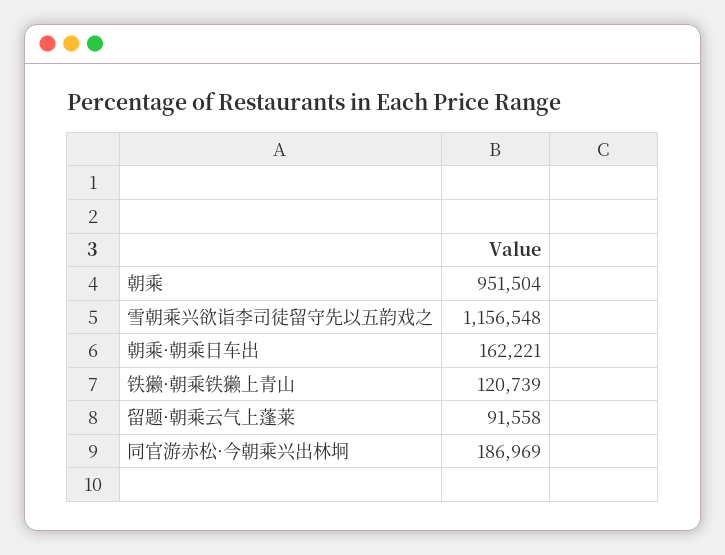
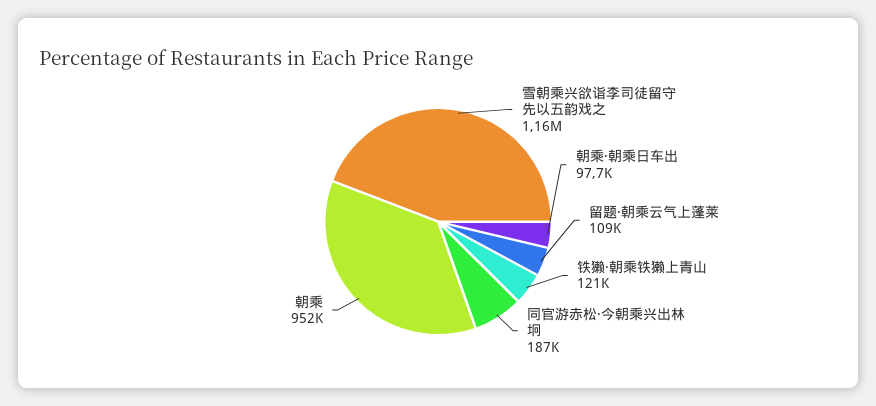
  {
    "朝乘": 951504,
    "雪朝乘兴欲诣李司徒留守先以五韵戏之": 1156548,
-   "朝乘·朝乘日车出": 162221,
+   "朝乘·朝乘日车出": 97700,
    "铁獭·朝乘铁獭上青山": 120739,
-   "留题·朝乘云气上蓬莱": 91558,
+   "留题·朝乘云气上蓬莱": 109000,
    "同官游赤松·今朝乘兴出林坰": 186969
  }

